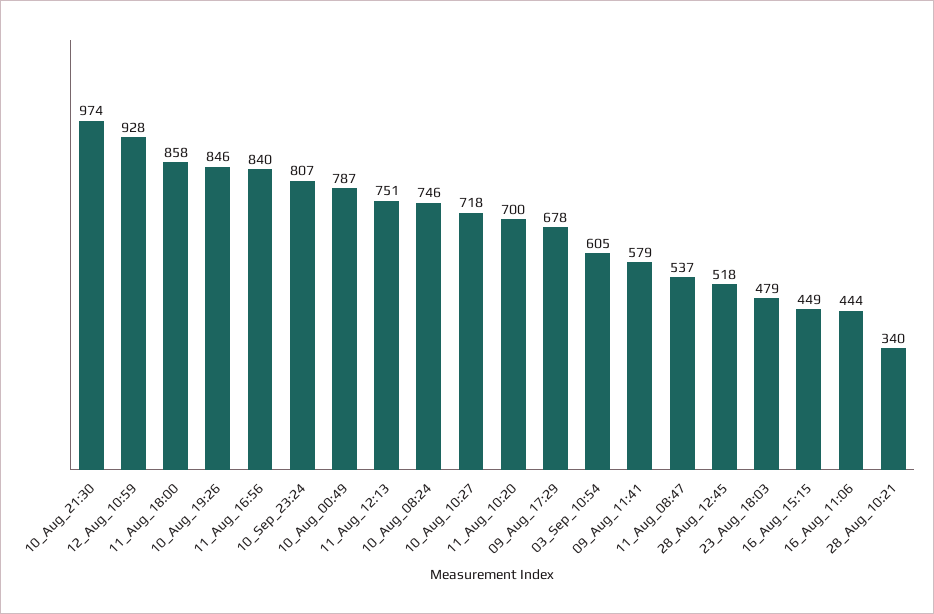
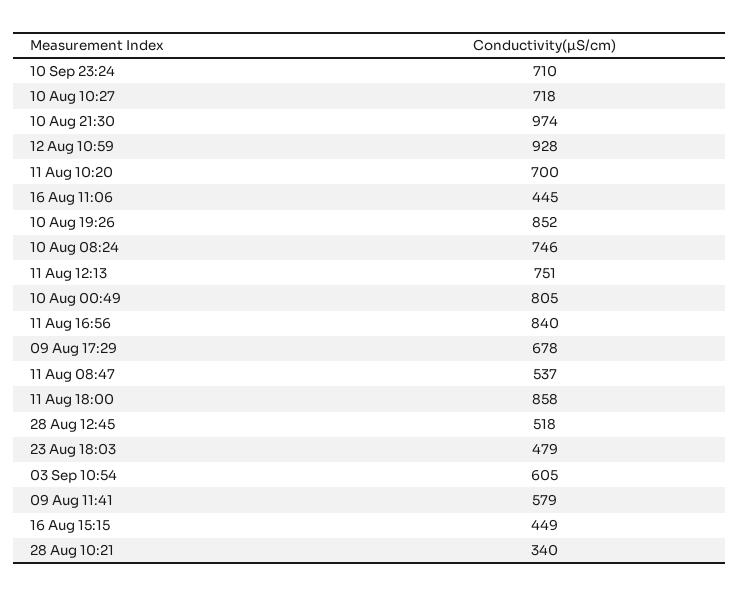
  {
    "10_Aug_21:30": 974,
    "12_Aug_10:59": 928,
    "11_Aug_18:00": 858,
-   "10_Aug_19:26": 846,
+   "10_Aug_19:26": 852,
    "11_Aug_16:56": 840,
-   "10_Sep_23:24": 807,
+   "10_Sep_23:24": 710,
-   "10_Aug_00:49": 787,
+   "10_Aug_00:49": 805,
    "11_Aug_12:13": 751,
    "10_Aug_08:24": 746,
    "10_Aug_10:27": 718,
    "11_Aug_10:20": 700,
    "09_Aug_17:29": 678,
    "03_Sep_10:54": 605,
    "09_Aug_11:41": 579,
    "11_Aug_08:47": 537,
    "28_Aug_12:45": 518,
    "23_Aug_18:03": 479,
    "16_Aug_15:15": 449,
-   "16_Aug_11:06": 444,
+   "16_Aug_11:06": 445,
    "28_Aug_10:21": 340
  }

